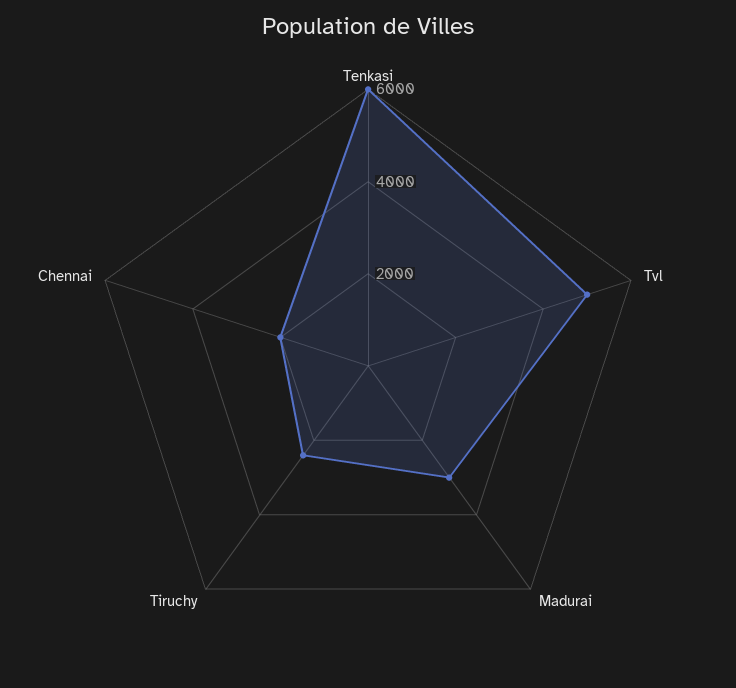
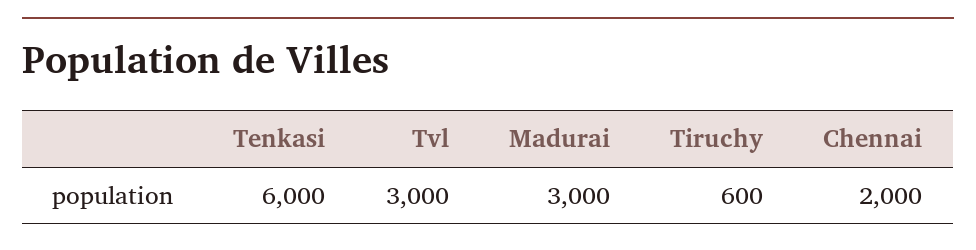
  {
    "Tenkasi": 6000,
-   "Tvl": 5000,
+   "Tvl": 3000,
    "Madurai": 3000,
-   "Tiruchy": 2500,
+   "Tiruchy": 600,
    "Chennai": 2000
  }

